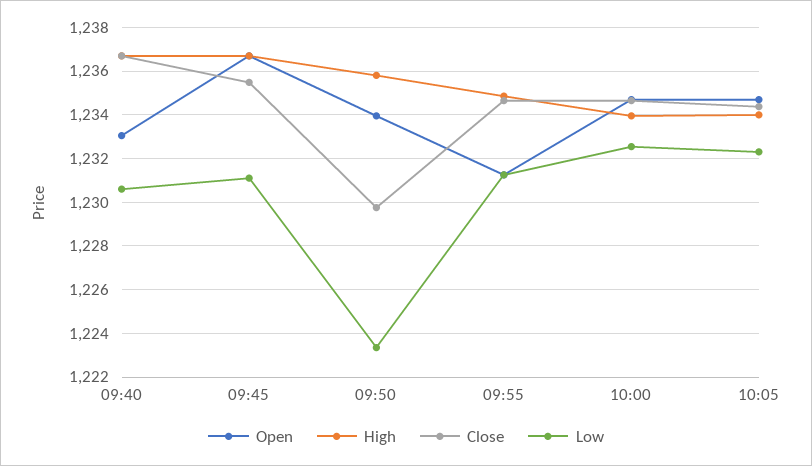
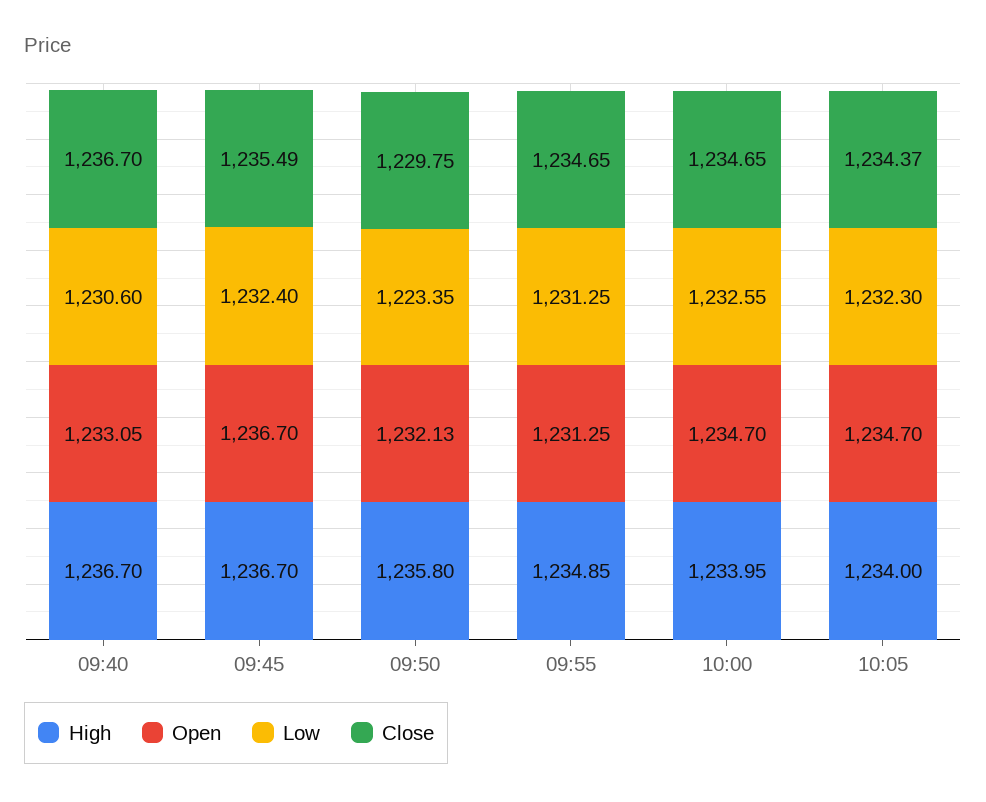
  {
    "Open": {
      "09:40": 1233.05,
      "09:45": 1236.7,
-     "09:50": 1234,
+     "09:50": 1232.13,
      "09:55": 1231.25,
      "10:00": 1234.7,
      "10:05": 1234.7
    },
    "High": {
      "09:40": 1236.7,
      "09:45": 1236.7,
      "09:50": 1235.8,
      "09:55": 1234.85,
      "10:00": 1233.95,
      "10:05": 1234
    },
    "Close": {
      "09:40": 1236.7,
      "09:45": 1235.49,
      "09:50": 1229.75,
      "09:55": 1234.65,
      "10:00": 1234.65,
      "10:05": 1234.37
    },
    "Low": {
      "09:40": 1230.6,
-     "09:45": 1231,
+     "09:45": 1232.4,
      "09:50": 1223.35,
      "09:55": 1231.25,
      "10:00": 1232.55,
      "10:05": 1232.3
    }
  }

